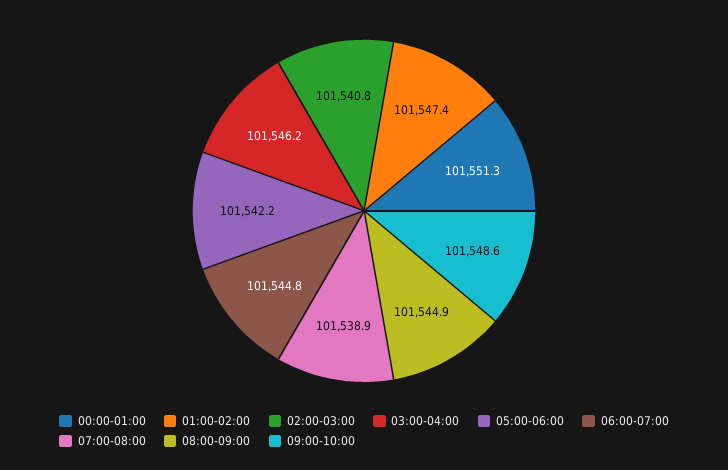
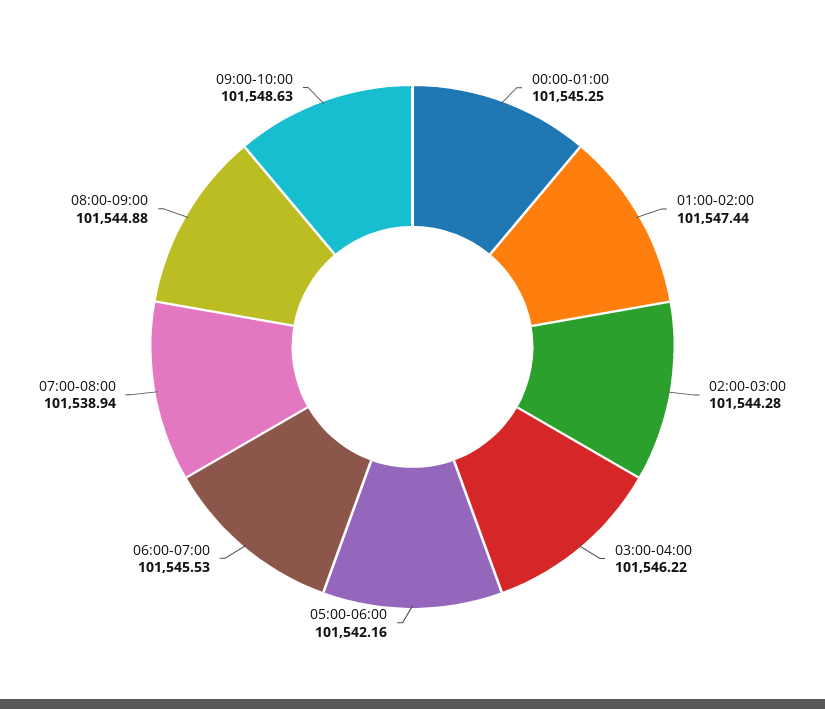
  {
-   "00:00-01:00": 101551.3,
+   "00:00-01:00": 101545.25,
    "01:00-02:00": 101547.44,
-   "02:00-03:00": 101540.8,
+   "02:00-03:00": 101544.28,
    "03:00-04:00": 101546.22,
    "05:00-06:00": 101542.16,
-   "06:00-07:00": 101544.8,
+   "06:00-07:00": 101545.53,
    "07:00-08:00": 101538.94,
    "08:00-09:00": 101544.88,
    "09:00-10:00": 101548.63
  }

